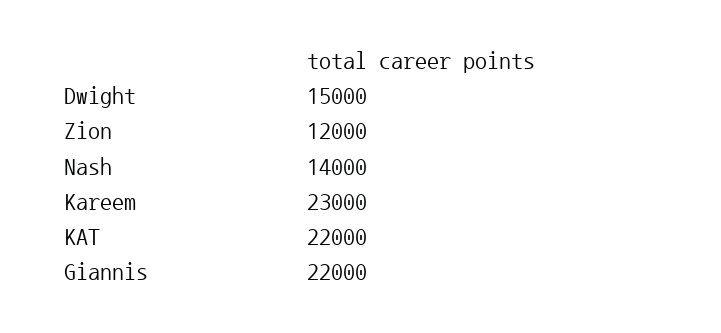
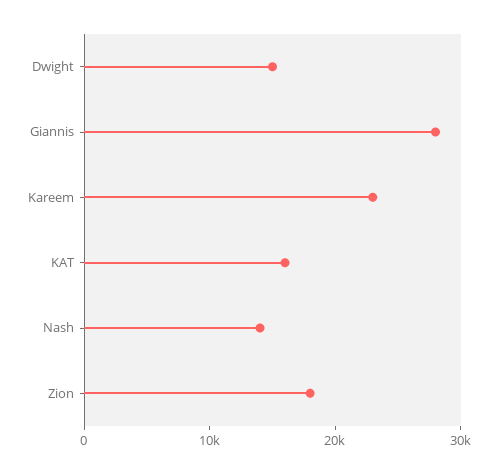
  {
    "Dwight": 15000,
-   "Zion": 12000,
+   "Zion": 18000,
    "Nash": 14000,
    "Kareem": 23000,
-   "KAT": 22000,
+   "KAT": 16000,
-   "Giannis": 22000
+   "Giannis": 28000
  }

